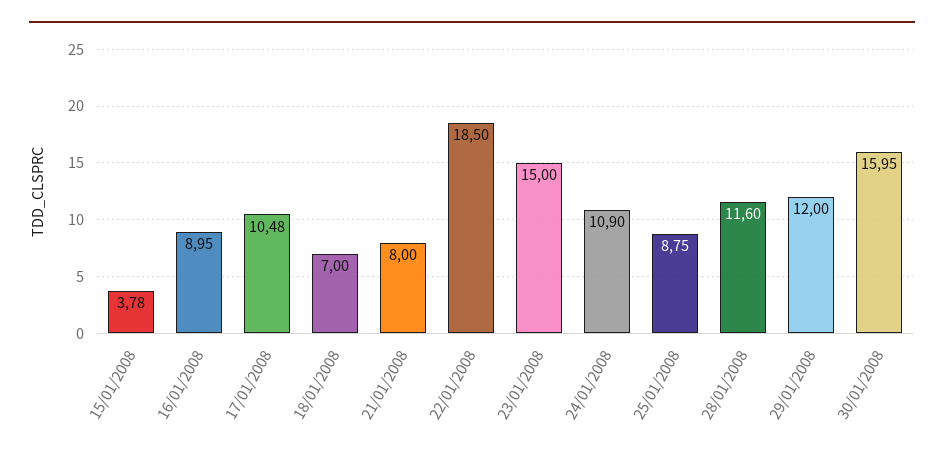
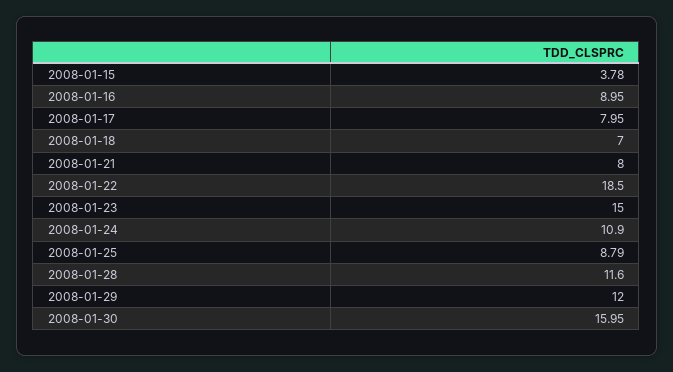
  {
    "15/01/2008": 3.78,
    "16/01/2008": 8.95,
-   "17/01/2008": 10.48,
+   "17/01/2008": 7.95,
    "18/01/2008": 7,
    "21/01/2008": 8,
    "22/01/2008": 18.5,
    "23/01/2008": 15,
    "24/01/2008": 10.9,
-   "25/01/2008": 8.75,
+   "25/01/2008": 8.79,
    "28/01/2008": 11.6,
    "29/01/2008": 12,
    "30/01/2008": 15.95
  }

